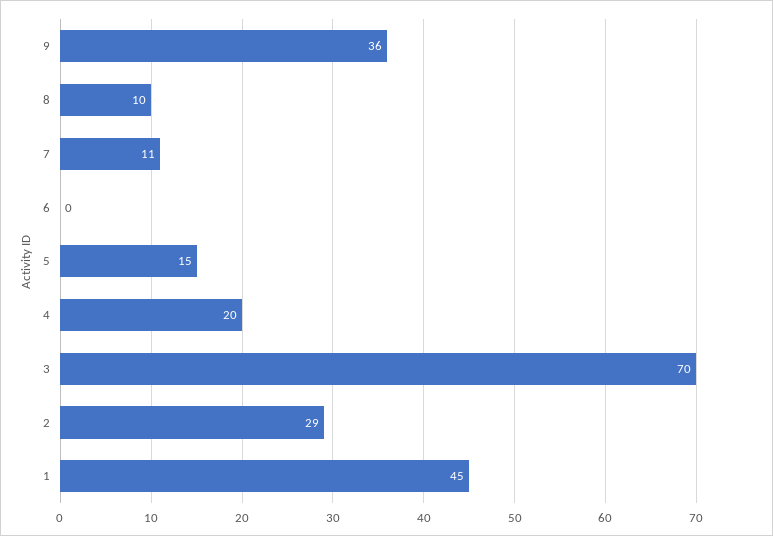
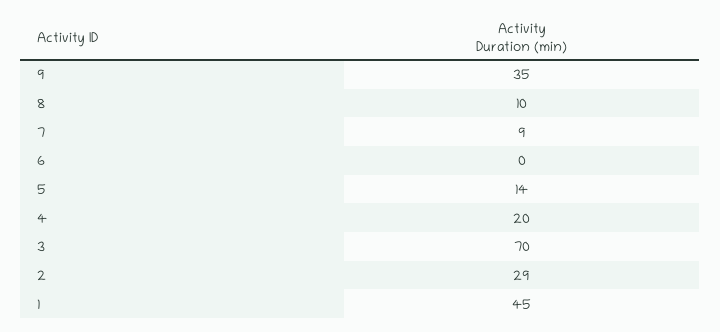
  {
-   "9": 36,
+   "9": 35,
    "8": 10,
-   "7": 11,
+   "7": 9,
    "6": 0,
-   "5": 15,
+   "5": 14,
    "4": 20,
    "3": 70,
    "2": 29,
    "1": 45
  }

